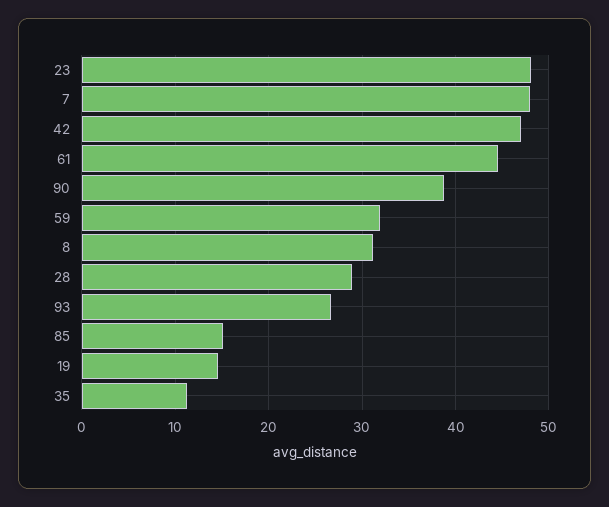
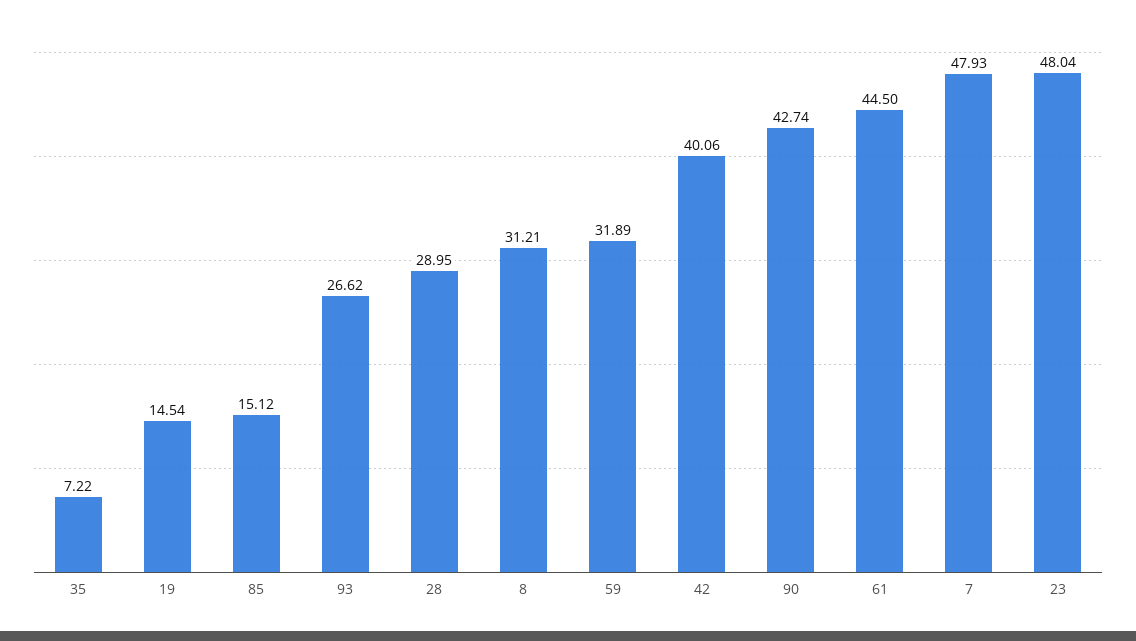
  {
    "23": 48.04,
    "7": 47.93,
-   "42": 47,
+   "42": 40.06,
    "61": 44.5,
-   "90": 39,
+   "90": 42.74,
    "59": 31.89,
    "8": 31.21,
    "28": 28.95,
    "93": 26.62,
    "85": 15.12,
    "19": 14.54,
-   "35": 11
+   "35": 7.22
  }

